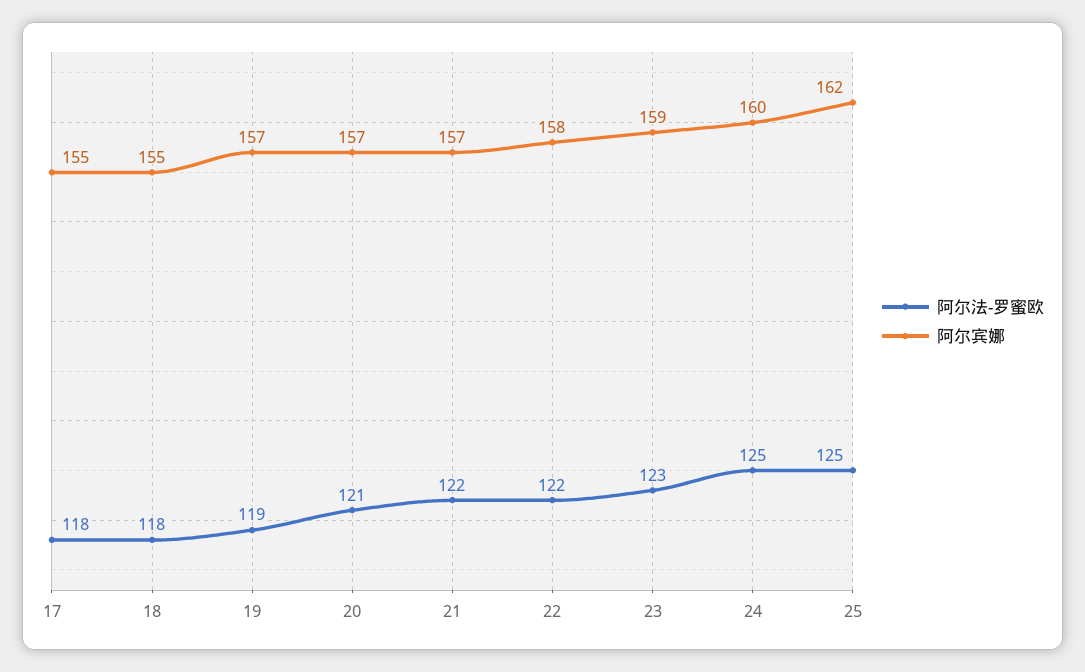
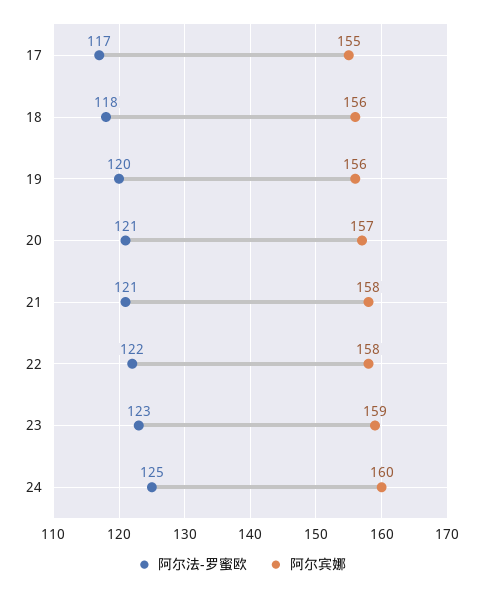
  {
    "阿尔法-罗蜜欧": {
-     "17": 118,
+     "17": 117,
      "18": 118,
-     "19": 119,
+     "19": 120,
      "20": 121,
-     "21": 122,
+     "21": 121,
      "22": 122,
      "23": 123,
-     "24": 125,
+     "24": 125
-     "25": 125
    },
    "阿尔宾娜": {
      "17": 155,
-     "18": 155,
+     "18": 156,
-     "19": 157,
+     "19": 156,
      "20": 157,
-     "21": 157,
+     "21": 158,
      "22": 158,
      "23": 159,
-     "24": 160,
+     "24": 160
-     "25": 162
    }
  }

